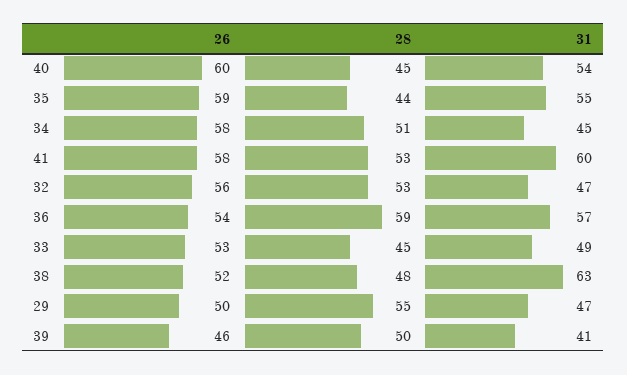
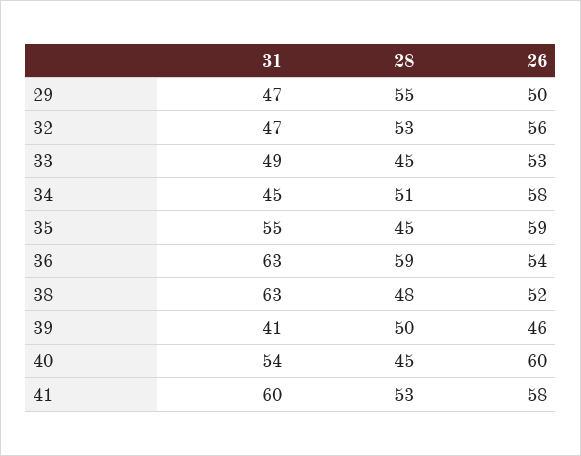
  {
    "26": {
      "40": 60,
      "35": 59,
      "34": 58,
      "41": 58,
      "32": 56,
      "36": 54,
      "33": 53,
      "38": 52,
      "29": 50,
      "39": 46
    },
    "28": {
      "40": 45,
-     "35": 44,
+     "35": 45,
      "34": 51,
      "41": 53,
      "32": 53,
      "36": 59,
      "33": 45,
      "38": 48,
      "29": 55,
      "39": 50
    },
    "31": {
      "40": 54,
      "35": 55,
      "34": 45,
      "41": 60,
      "32": 47,
-     "36": 57,
+     "36": 63,
      "33": 49,
      "38": 63,
      "29": 47,
      "39": 41
    }
  }

